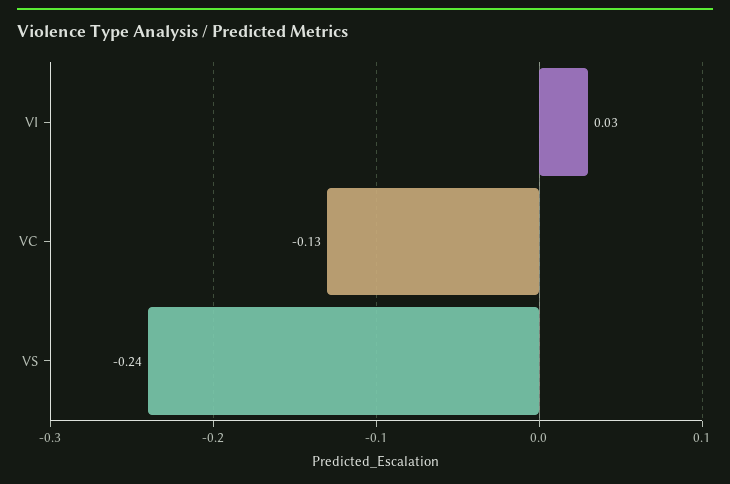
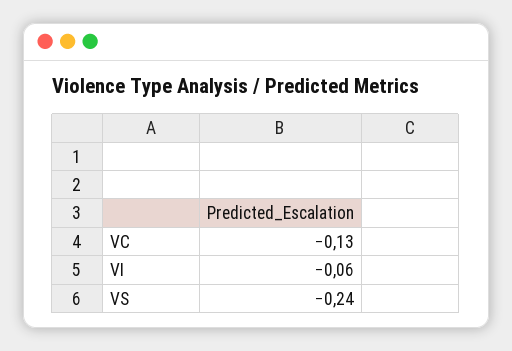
  {
-   "VI": 0.03,
+   "VI": -0.06,
    "VC": -0.13,
    "VS": -0.24
  }

